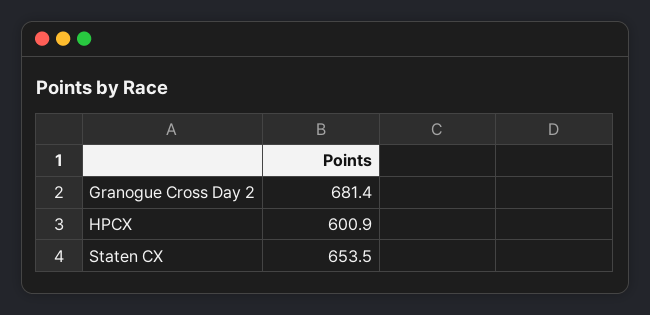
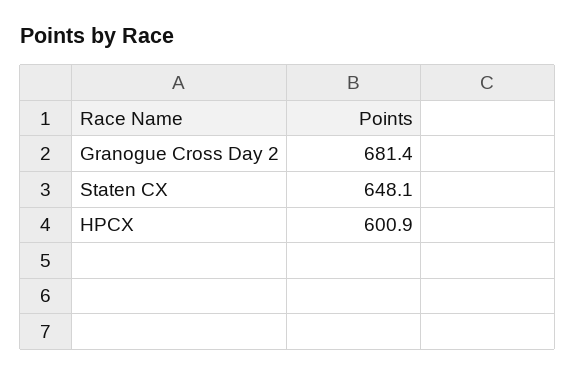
  {
    "Granogue Cross Day 2": 681.4,
    "HPCX": 600.9,
-   "Staten CX": 653.5
+   "Staten CX": 648.1
  }

